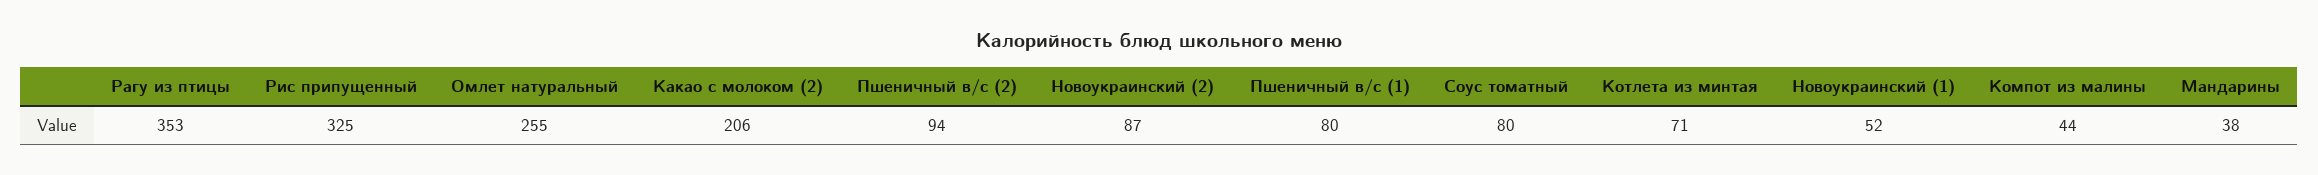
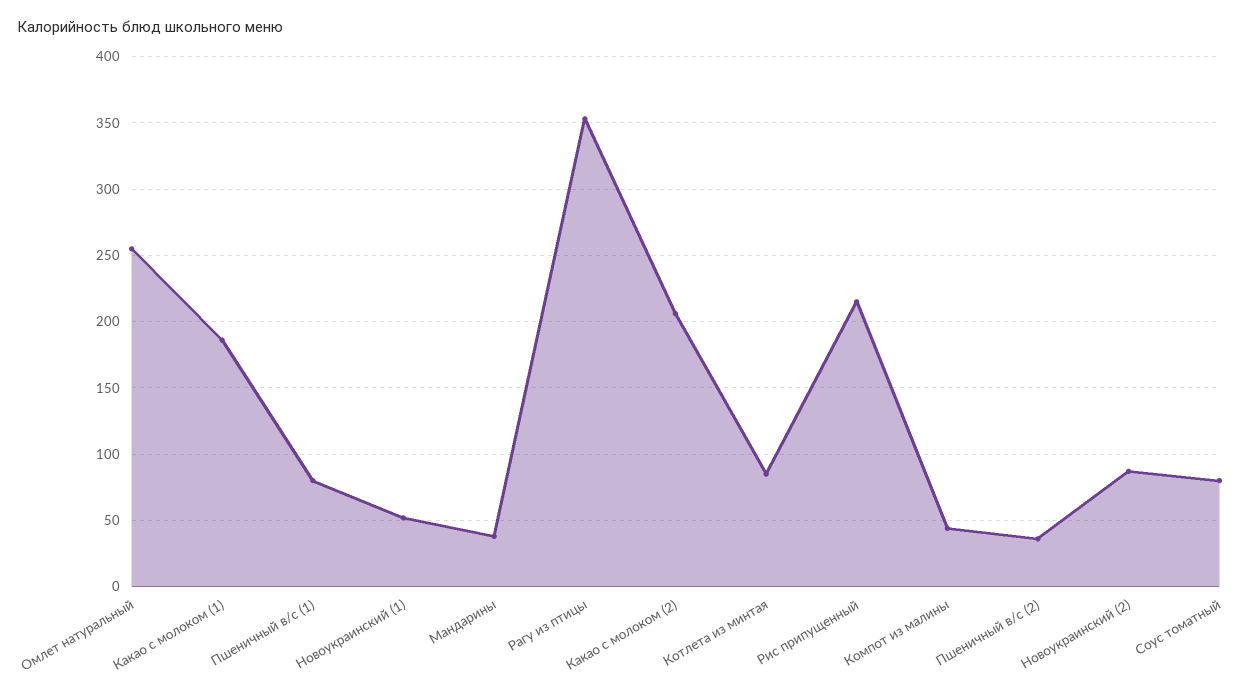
  {
    "Рагу из птицы": 353,
-   "Рис припущенный": 325,
+   "Рис припущенный": 215,
    "Омлет натуральный": 255,
    "Какао с молоком (2)": 206,
-   "Пшеничный в/с (2)": 94,
+   "Пшеничный в/с (2)": 35,
    "Новоукраинский (2)": 87,
    "Пшеничный в/с (1)": 80,
    "Соус томатный": 80,
-   "Котлета из минтая": 71,
+   "Котлета из минтая": 85,
    "Новоукраинский (1)": 52,
    "Компот из малины": 44,
-   "Мандарины": 38
+   "Мандарины": 38,
+   "Какао с молоком (1)": 185
  }

